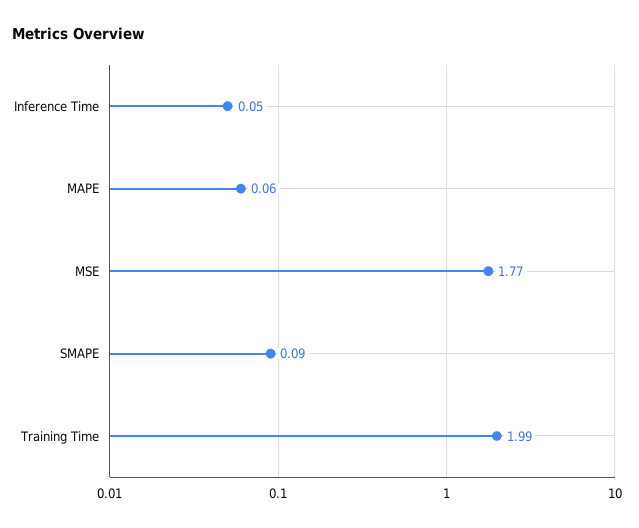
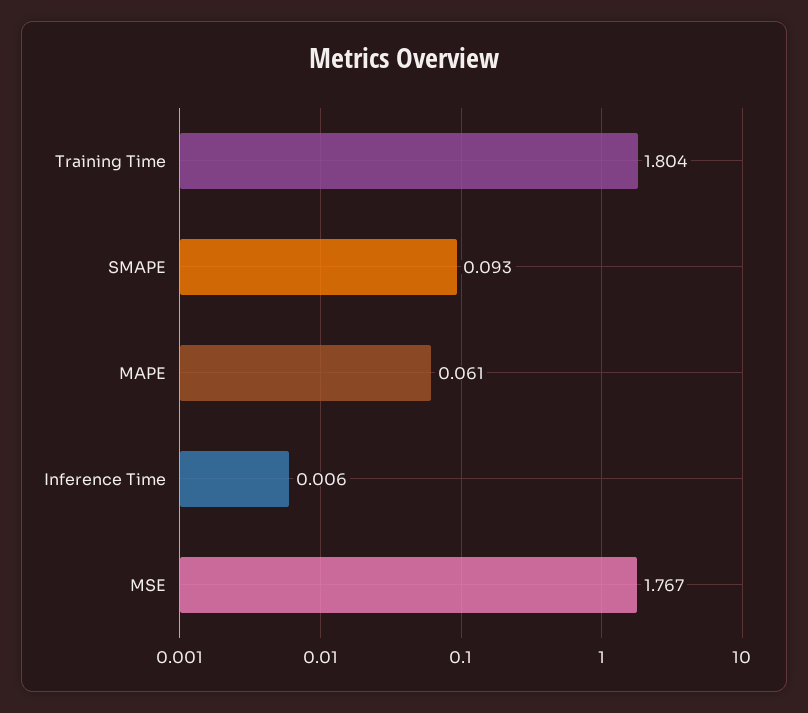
  {
-   "Inference Time": 0.05,
+   "Inference Time": 0.006,
    "MAPE": 0.061,
    "MSE": 1.767,
    "SMAPE": 0.093,
-   "Training Time": 1.99
+   "Training Time": 1.804
  }

